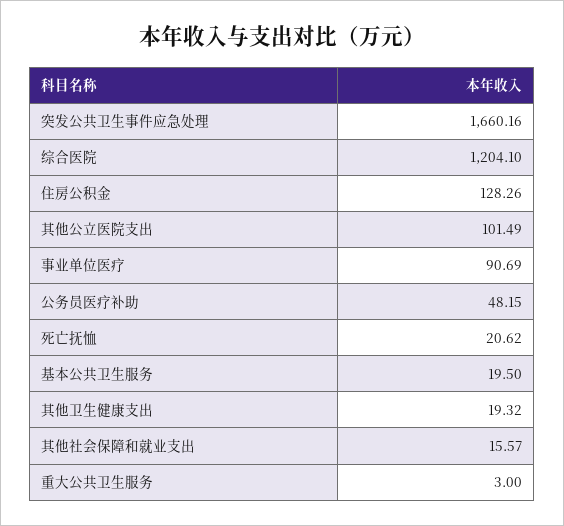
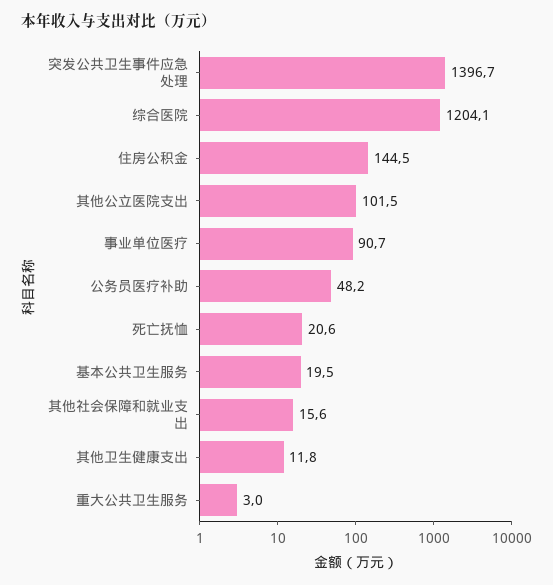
  {
-   "突发公共卫生事件应急处理": 1660.16,
+   "突发公共卫生事件应急处理": 1396.7,
    "综合医院": 1204.1,
-   "住房公积金": 128.26,
+   "住房公积金": 144.5,
    "其他公立医院支出": 101.49,
    "事业单位医疗": 90.69,
    "公务员医疗补助": 48.15,
    "死亡抚恤": 20.62,
    "基本公共卫生服务": 19.5,
-   "其他卫生健康支出": 19.32,
+   "其他卫生健康支出": 11.8,
    "其他社会保障和就业支出": 15.57,
    "重大公共卫生服务": 3
  }

